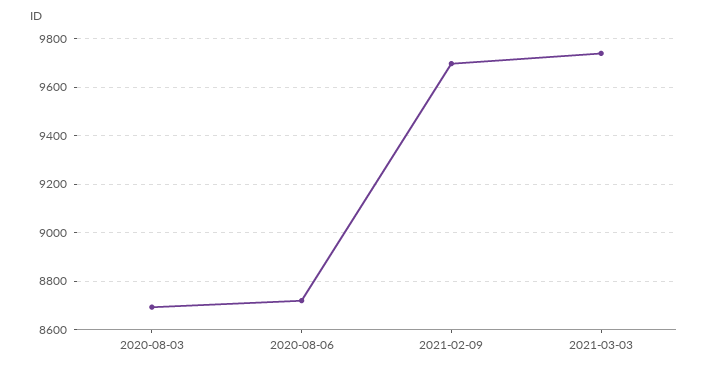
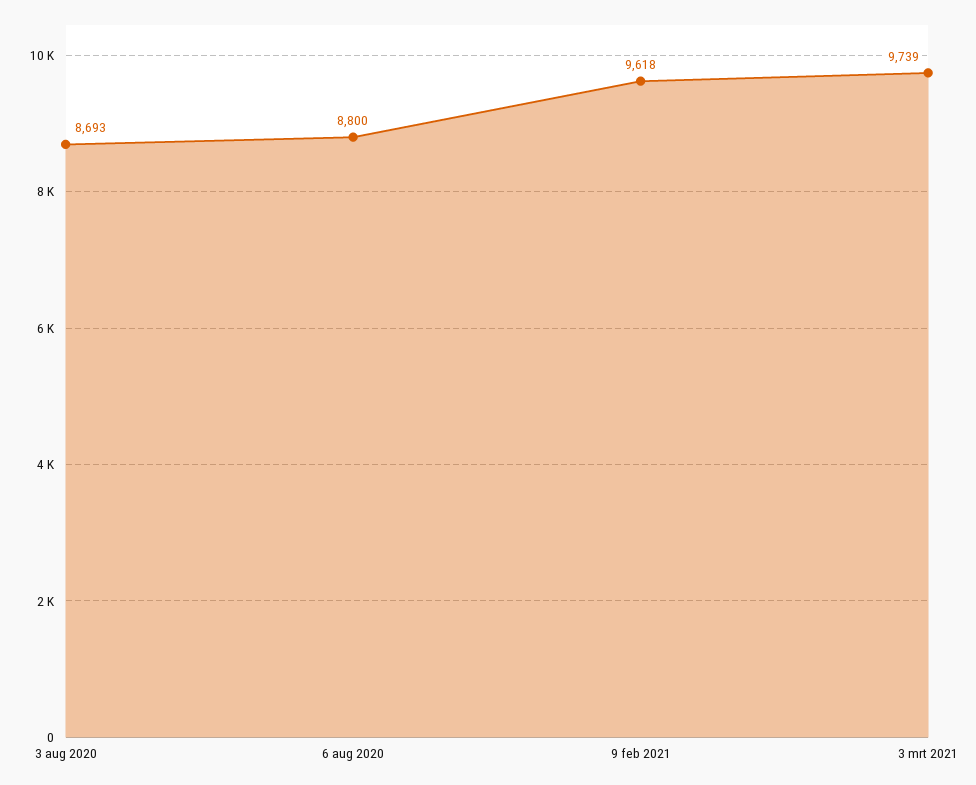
  {
    "2020-08-03": 8693,
-   "2020-08-06": 8725,
+   "2020-08-06": 8800,
-   "2021-02-09": 9700,
+   "2021-02-09": 9618,
    "2021-03-03": 9739
  }

